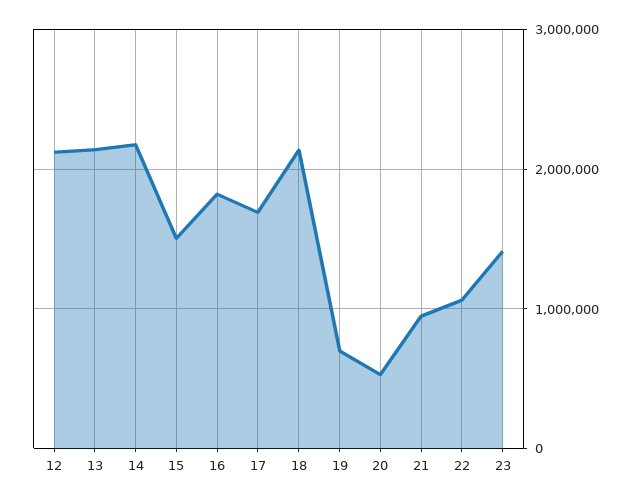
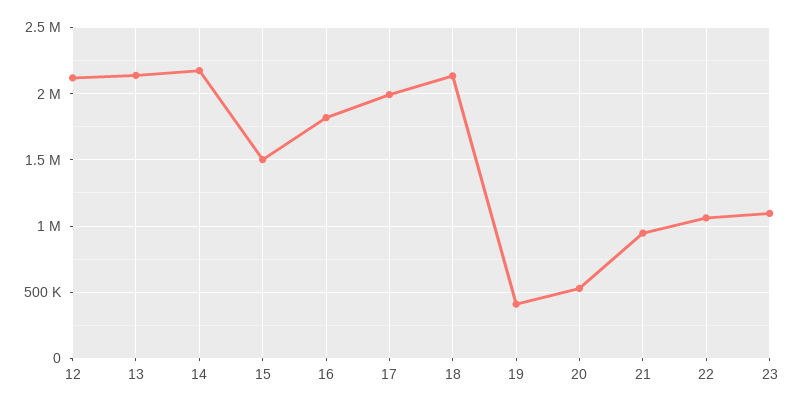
  {
    "12": 2100000,
    "13": 2150000,
    "14": 2150000,
    "15": 1500000,
    "16": 1800000,
-   "17": 1700000,
+   "17": 2000000,
    "18": 2150000,
-   "19": 700000,
+   "19": 400000,
    "20": 550000,
    "21": 950000,
    "22": 1050000,
-   "23": 1400000
+   "23": 1100000
  }

